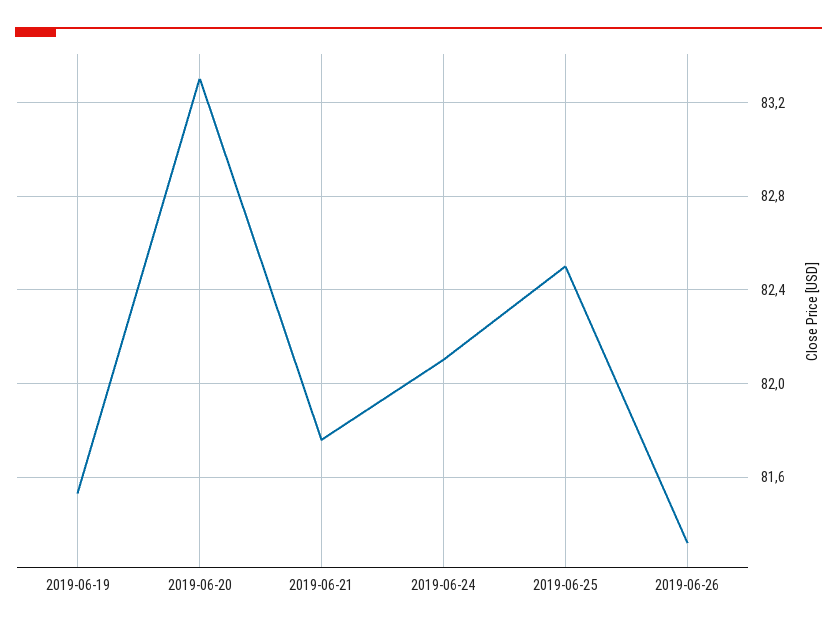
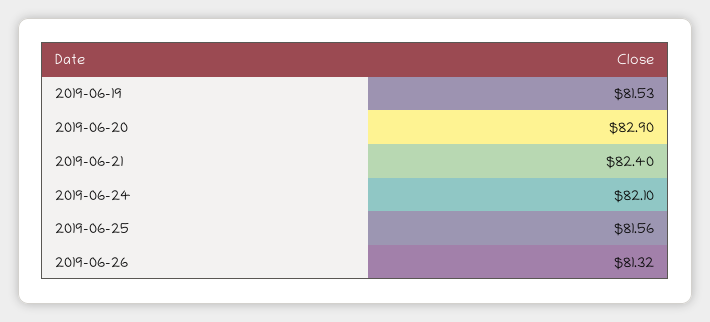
  {
    "2019-06-19": 81.53,
-   "2019-06-20": 83.3,
+   "2019-06-20": 82.9,
-   "2019-06-21": 81.75,
+   "2019-06-21": 82.4,
    "2019-06-24": 82.1,
-   "2019-06-25": 82.5,
+   "2019-06-25": 81.56,
    "2019-06-26": 81.32
  }

